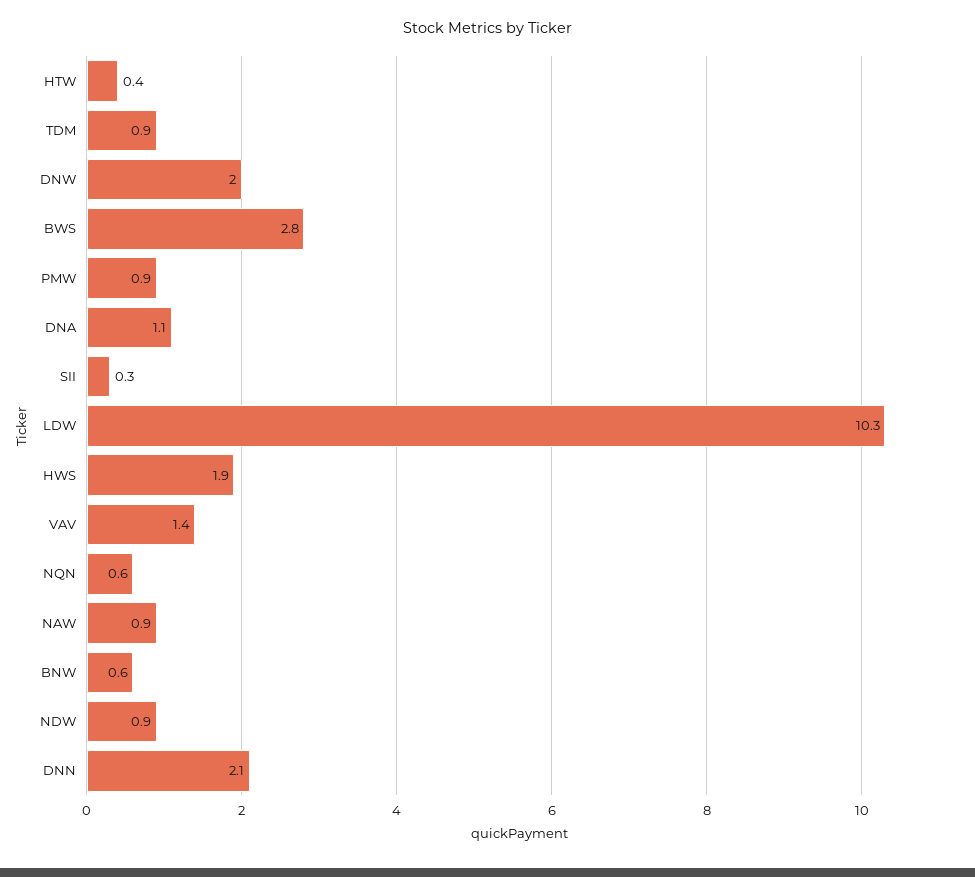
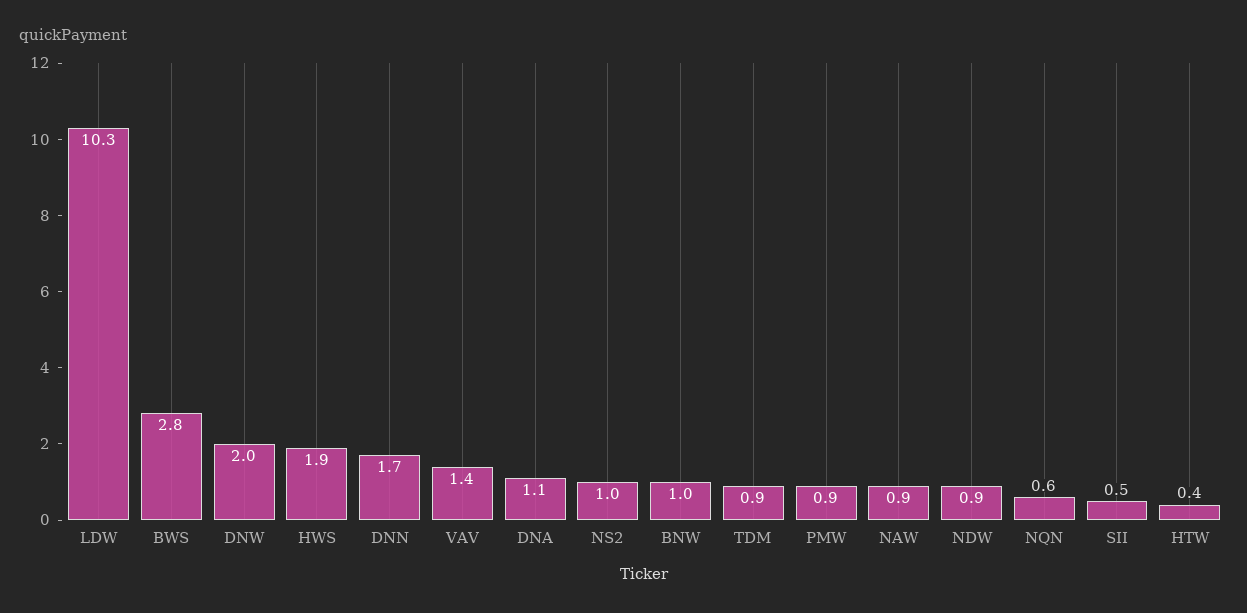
  {
    "HTW": 0.4,
    "TDM": 0.9,
    "DNW": 2,
    "BWS": 2.8,
    "PMW": 0.9,
    "DNA": 1.1,
-   "SII": 0.3,
+   "SII": 0.5,
    "LDW": 10.3,
    "HWS": 1.9,
    "VAV": 1.4,
    "NQN": 0.6,
    "NAW": 0.9,
-   "BNW": 0.6,
+   "BNW": 1,
    "NDW": 0.9,
-   "DNN": 2.1
+   "DNN": 1.7,
+   "NS2": 1
  }

